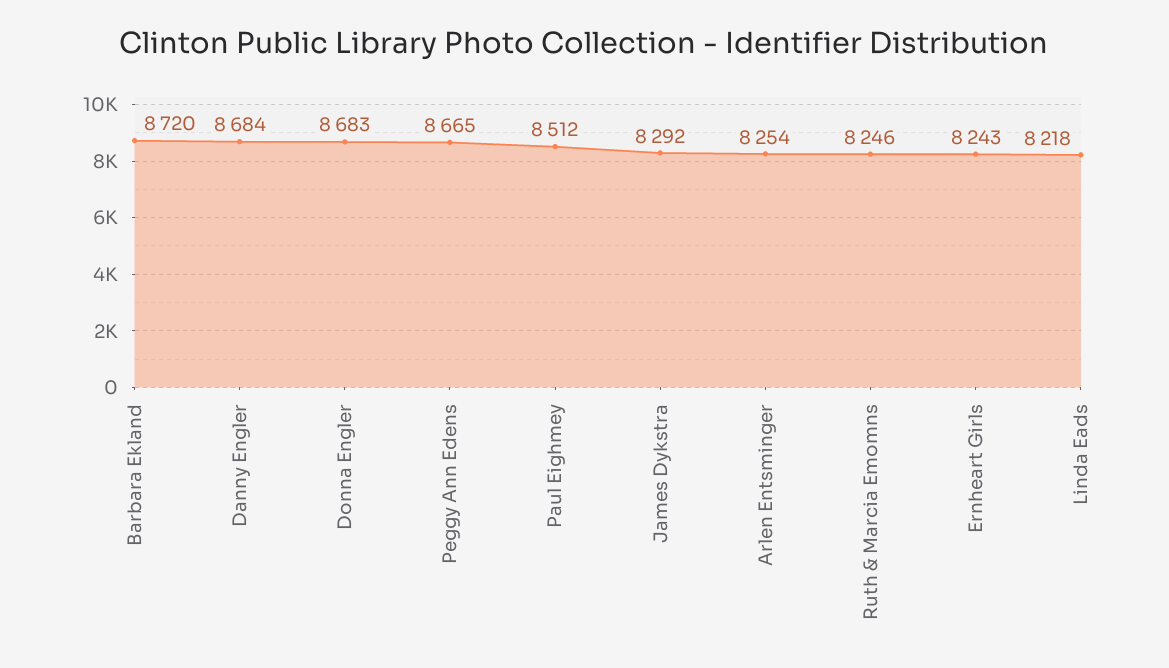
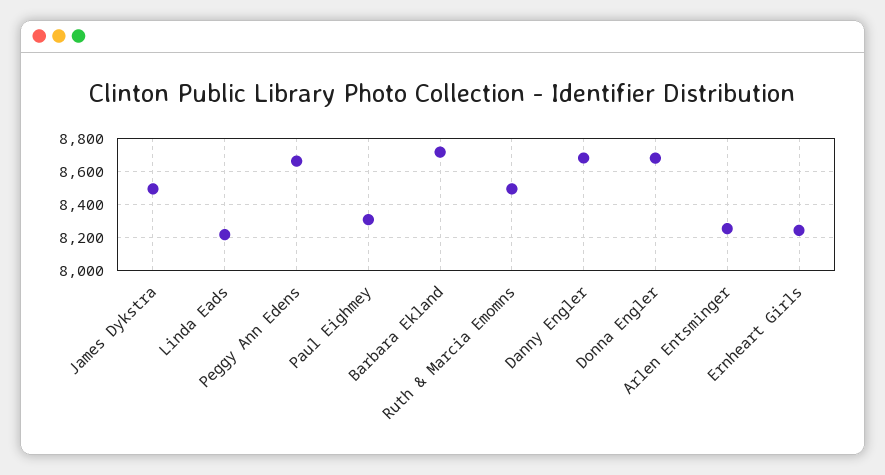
  {
    "Barbara Ekland": 8720,
    "Danny Engler": 8684,
    "Donna Engler": 8683,
    "Peggy Ann Edens": 8665,
-   "Paul Eighmey": 8512,
+   "Paul Eighmey": 8300,
-   "James Dykstra": 8292,
+   "James Dykstra": 8500,
    "Arlen Entsminger": 8254,
-   "Ruth & Marcia Emomns": 8246,
+   "Ruth & Marcia Emomns": 8500,
    "Ernheart Girls": 8243,
    "Linda Eads": 8218
  }

